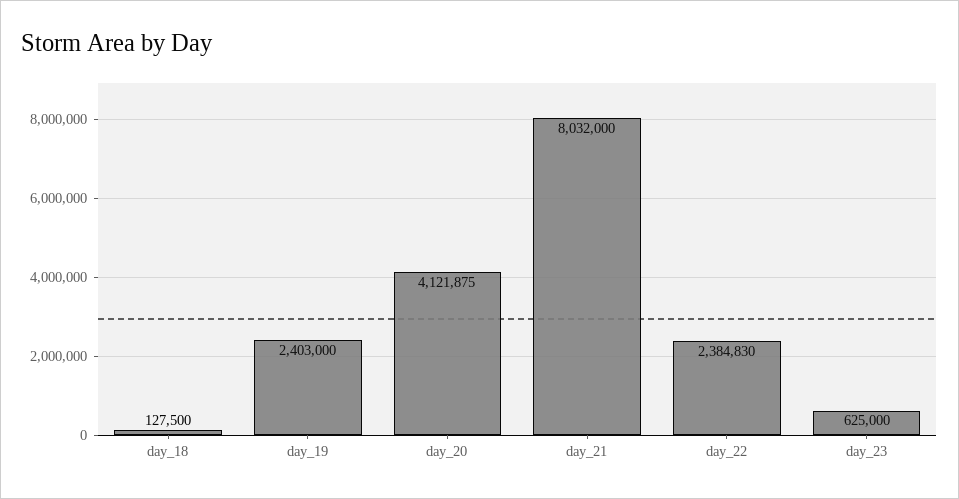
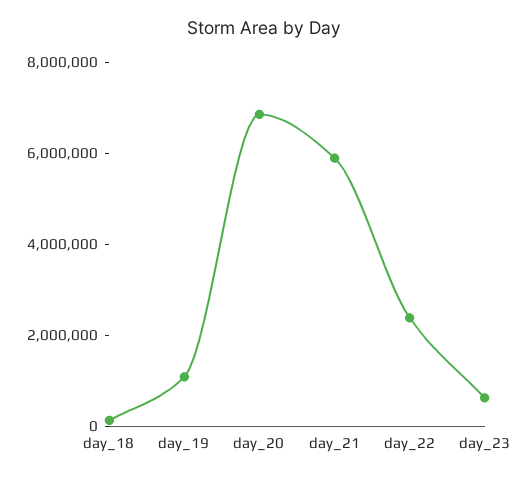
  {
    "day_18": 127500,
-   "day_19": 2403000,
+   "day_19": 1000000,
-   "day_20": 4121875,
+   "day_20": 7000000,
-   "day_21": 8032000,
+   "day_21": 6000000,
    "day_22": 2384830,
    "day_23": 625000
  }

